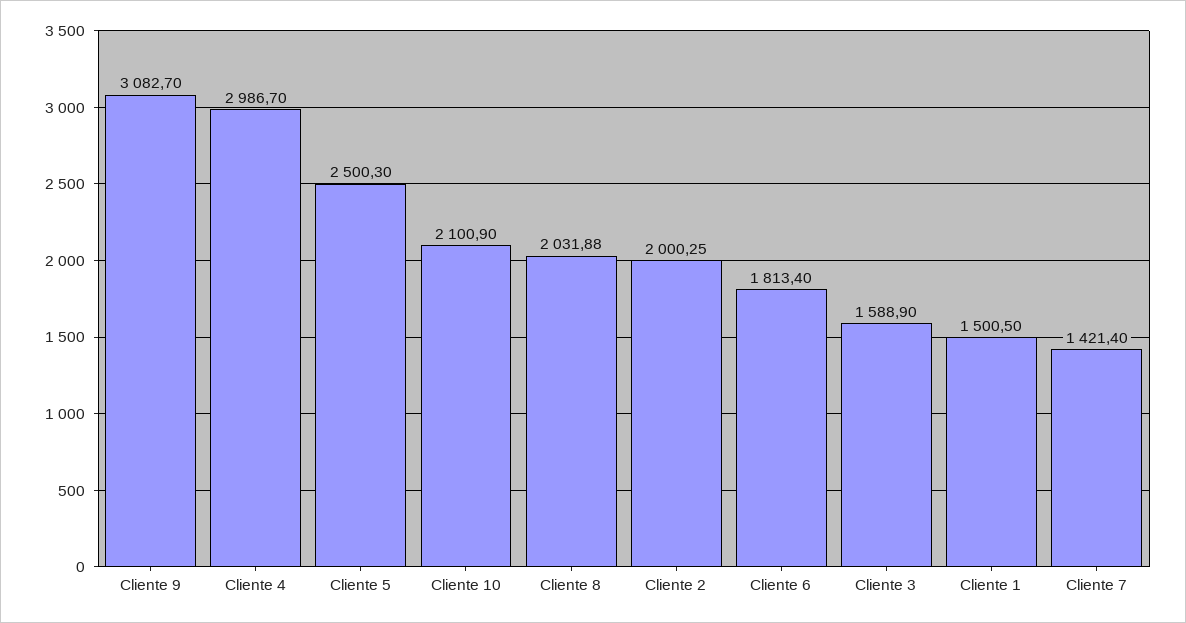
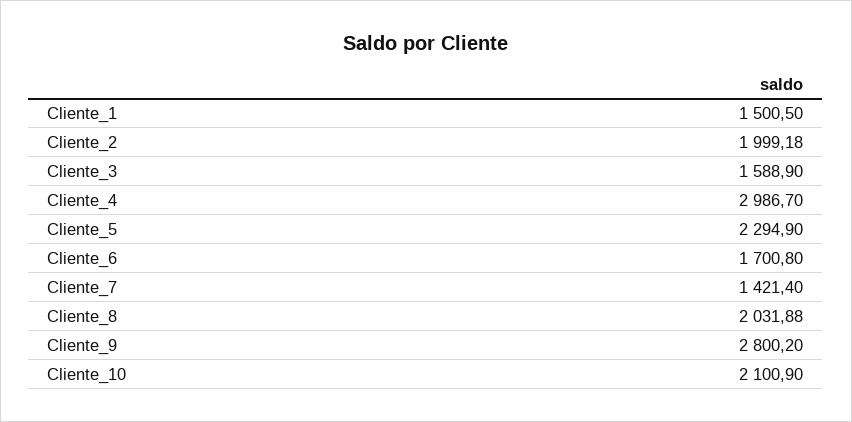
  {
-   "Cliente 9": 3082.7,
+   "Cliente 9": 2800.2,
    "Cliente 4": 2986.7,
-   "Cliente 5": 2500.3,
+   "Cliente 5": 2294.9,
    "Cliente 10": 2100.9,
    "Cliente 8": 2031.88,
-   "Cliente 2": 2000.25,
+   "Cliente 2": 1999.18,
-   "Cliente 6": 1813.4,
+   "Cliente 6": 1700.8,
    "Cliente 3": 1588.9,
    "Cliente 1": 1500.5,
    "Cliente 7": 1421.4
  }

